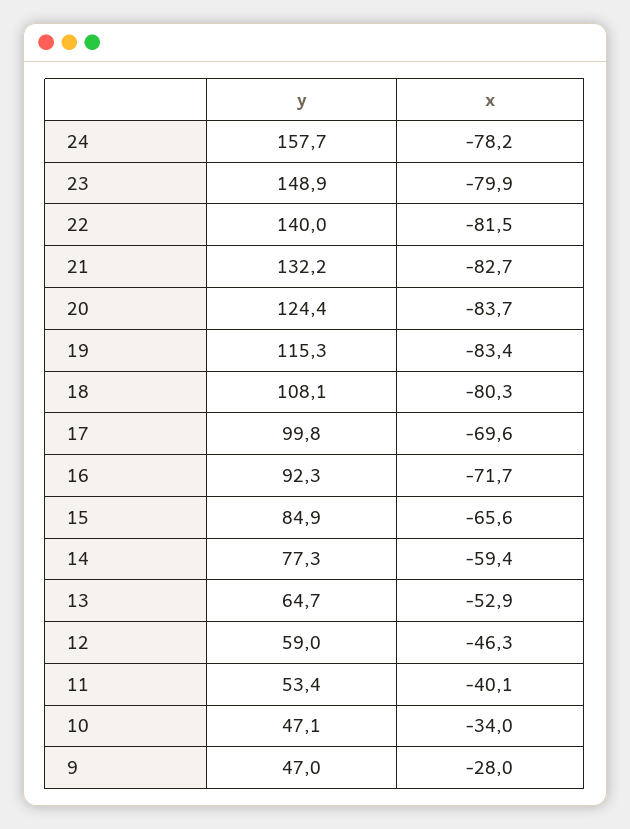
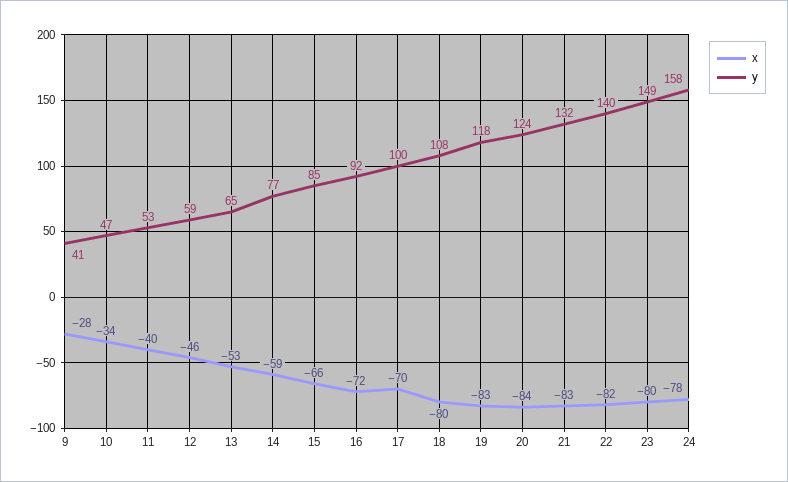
  {
    "y": {
      "24": 157.7,
      "23": 148.9,
      "22": 140,
      "21": 132.2,
      "20": 124.4,
-     "19": 115.3,
+     "19": 118,
      "18": 108.1,
      "17": 99.8,
      "16": 92.3,
      "15": 84.9,
      "14": 77.3,
      "13": 64.7,
      "12": 59,
      "11": 53.4,
      "10": 47.1,
-     "9": 47
+     "9": 41
    },
    "x": {
      "24": -78.2,
      "23": -79.9,
      "22": -81.5,
      "21": -82.7,
      "20": -83.7,
      "19": -83.4,
      "18": -80.3,
      "17": -69.6,
      "16": -71.7,
      "15": -65.6,
      "14": -59.4,
      "13": -52.9,
      "12": -46.3,
      "11": -40.1,
      "10": -34,
      "9": -28
    }
  }

